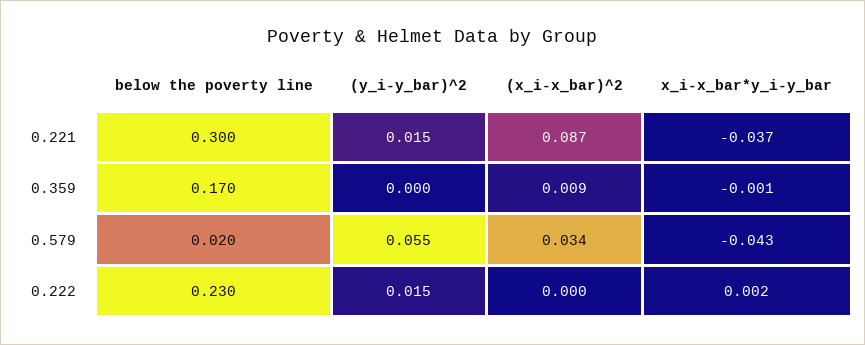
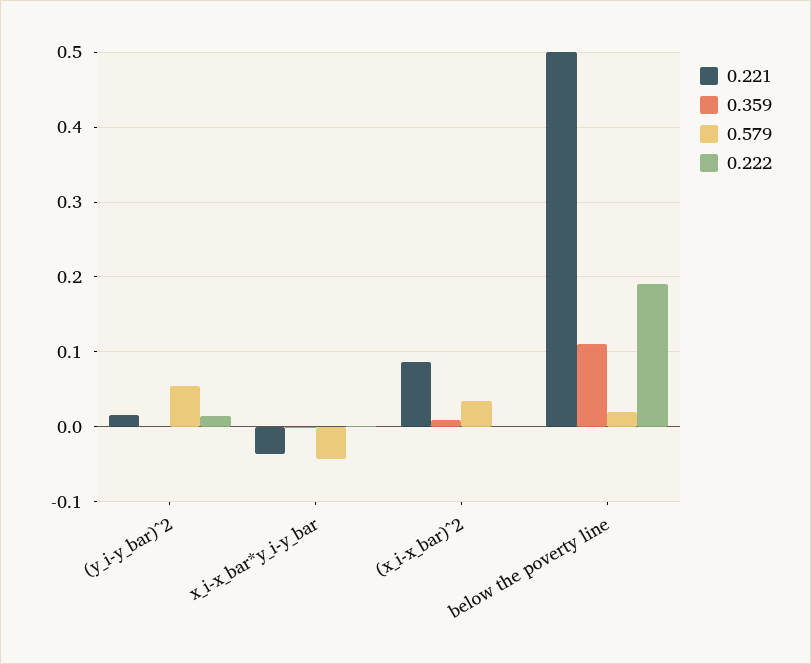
  {
    "0.221": {
-     "below the poverty line": 0.3,
+     "below the poverty line": 0.5,
      "(y_i-y_bar)^2": 0.015,
      "(x_i-x_bar)^2": 0.087,
      "x_i-x_bar*y_i-y_bar": -0.037
    },
    "0.359": {
-     "below the poverty line": 0.17,
+     "below the poverty line": 0.11,
      "(y_i-y_bar)^2": 0,
      "(x_i-x_bar)^2": 0.009,
      "x_i-x_bar*y_i-y_bar": -0.001
    },
    "0.579": {
      "below the poverty line": 0.02,
      "(y_i-y_bar)^2": 0.055,
      "(x_i-x_bar)^2": 0.034,
      "x_i-x_bar*y_i-y_bar": -0.043
    },
    "0.222": {
-     "below the poverty line": 0.23,
+     "below the poverty line": 0.19,
      "(y_i-y_bar)^2": 0.015,
      "(x_i-x_bar)^2": 0,
      "x_i-x_bar*y_i-y_bar": 0.002
    }
  }

